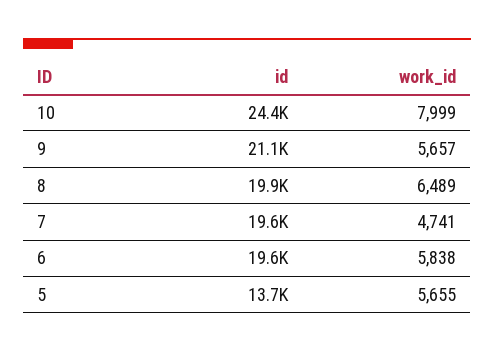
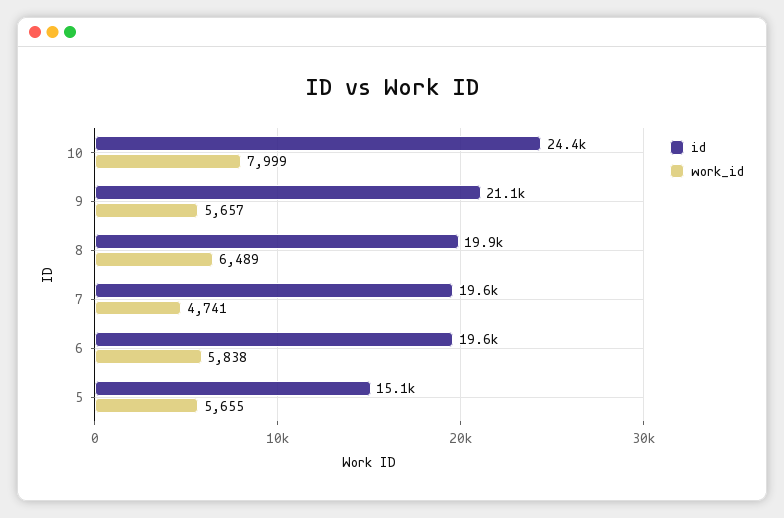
  {
    "id": {
      "10": 24400,
      "9": 21100,
      "8": 19900,
      "7": 19600,
      "6": 19600,
-     "5": 13700
+     "5": 15100
    },
    "work_id": {
      "10": 7999,
      "9": 5657,
      "8": 6489,
      "7": 4741,
      "6": 5838,
      "5": 5655
    }
  }

